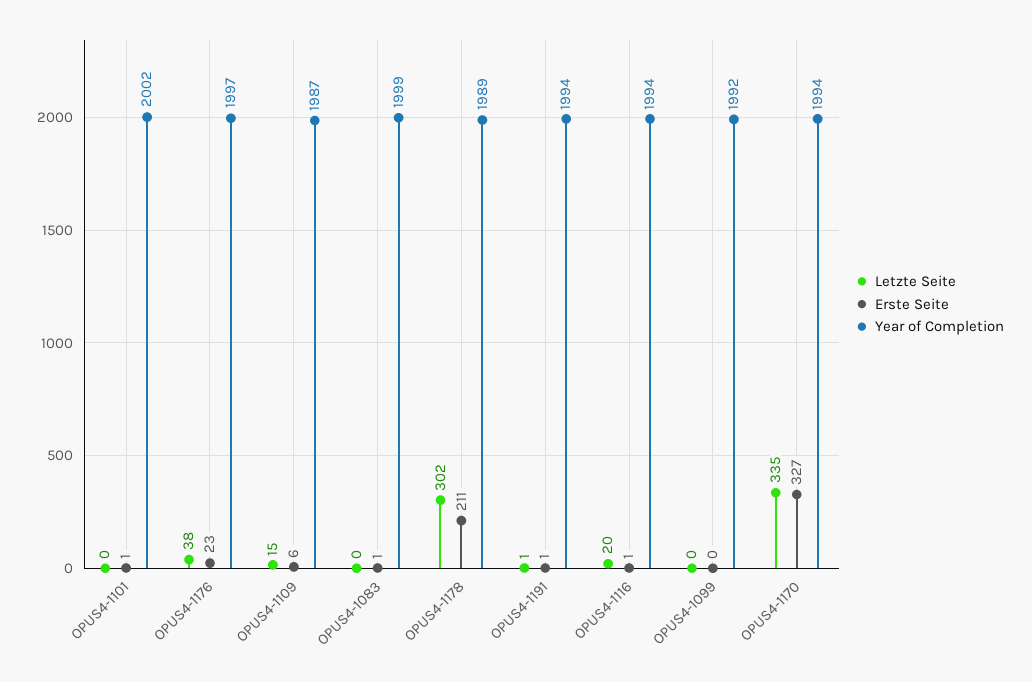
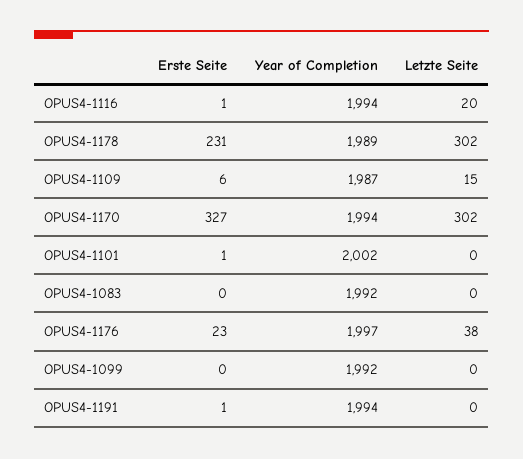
  {
    "Letzte Seite": {
      "OPUS4-1101": 0,
      "OPUS4-1176": 38,
      "OPUS4-1109": 15,
      "OPUS4-1083": 0,
      "OPUS4-1178": 302,
-     "OPUS4-1191": 1,
+     "OPUS4-1191": 0,
      "OPUS4-1116": 20,
      "OPUS4-1099": 0,
-     "OPUS4-1170": 335
+     "OPUS4-1170": 302
    },
    "Erste Seite": {
      "OPUS4-1101": 1,
      "OPUS4-1176": 23,
      "OPUS4-1109": 6,
-     "OPUS4-1083": 1,
+     "OPUS4-1083": 0,
-     "OPUS4-1178": 211,
+     "OPUS4-1178": 231,
      "OPUS4-1191": 1,
      "OPUS4-1116": 1,
      "OPUS4-1099": 0,
      "OPUS4-1170": 327
    },
    "Year of Completion": {
      "OPUS4-1101": 2002,
      "OPUS4-1176": 1997,
      "OPUS4-1109": 1987,
-     "OPUS4-1083": 1999,
+     "OPUS4-1083": 1992,
      "OPUS4-1178": 1989,
      "OPUS4-1191": 1994,
      "OPUS4-1116": 1994,
      "OPUS4-1099": 1992,
      "OPUS4-1170": 1994
    }
  }

